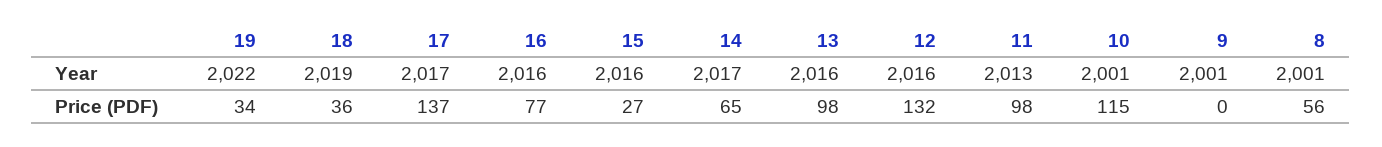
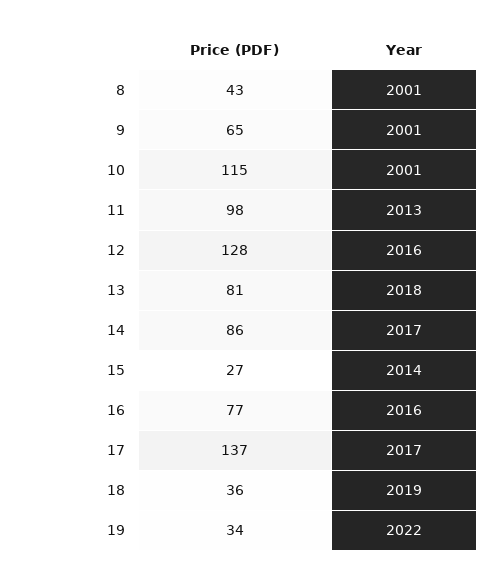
  {
    "19": {
      "Year": 2022,
      "Price (PDF)": 34
    },
    "18": {
      "Year": 2019,
      "Price (PDF)": 36
    },
    "17": {
      "Year": 2017,
      "Price (PDF)": 137
    },
    "16": {
      "Year": 2016,
      "Price (PDF)": 77
    },
    "15": {
-     "Year": 2016,
+     "Year": 2014,
      "Price (PDF)": 27
    },
    "14": {
      "Year": 2017,
-     "Price (PDF)": 65
+     "Price (PDF)": 86
    },
    "13": {
-     "Year": 2016,
+     "Year": 2018,
-     "Price (PDF)": 98
+     "Price (PDF)": 81
    },
    "12": {
      "Year": 2016,
-     "Price (PDF)": 132
+     "Price (PDF)": 128
    },
    "11": {
      "Year": 2013,
      "Price (PDF)": 98
    },
    "10": {
      "Year": 2001,
      "Price (PDF)": 115
    },
    "9": {
      "Year": 2001,
-     "Price (PDF)": 0
+     "Price (PDF)": 65
    },
    "8": {
      "Year": 2001,
-     "Price (PDF)": 56
+     "Price (PDF)": 43
    }
  }

